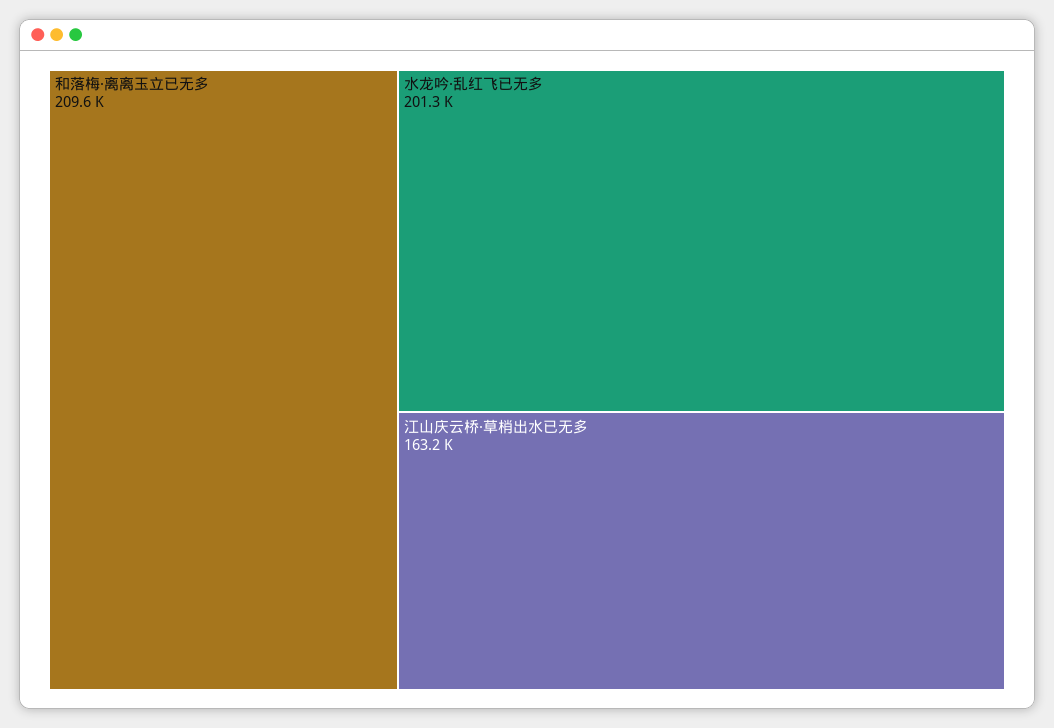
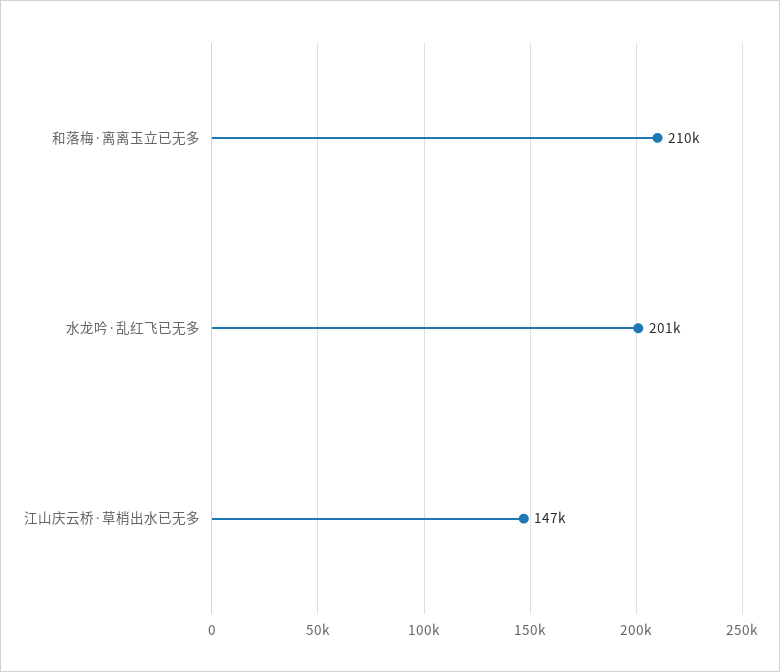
  {
    "和落梅·离离玉立已无多": 209600,
    "水龙吟·乱红飞已无多": 201300,
-   "江山庆云桥·草梢出水已无多": 163200
+   "江山庆云桥·草梢出水已无多": 147000
  }

